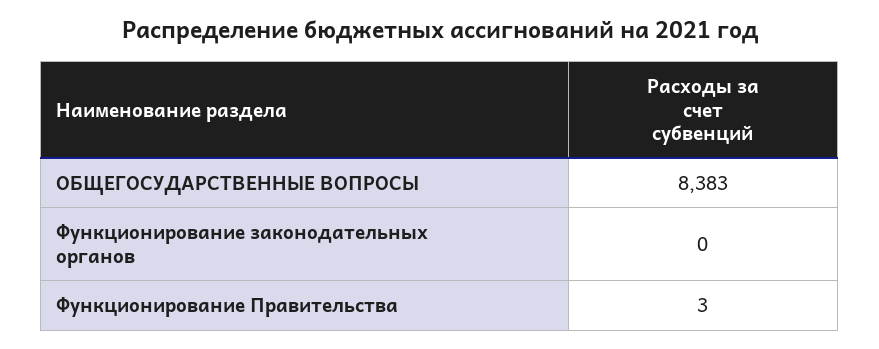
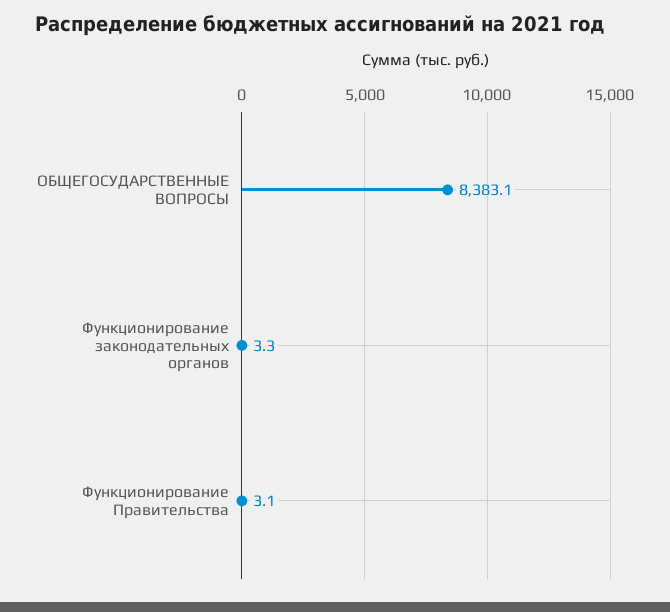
  {
    "ОБЩЕГОСУДАРСТВЕННЫЕ ВОПРОСЫ": 8383.1,
-   "Функционирование законодательных органов": 0,
+   "Функционирование законодательных органов": 3.3,
    "Функционирование Правительства": 3.1
  }

